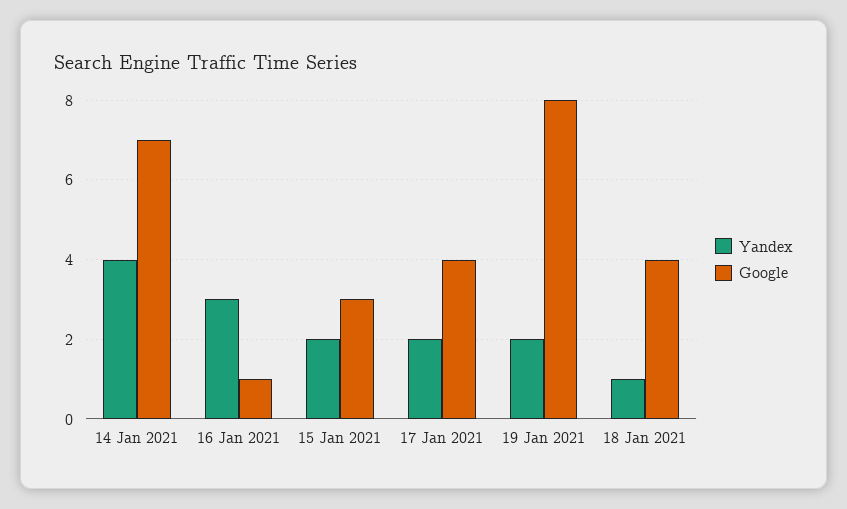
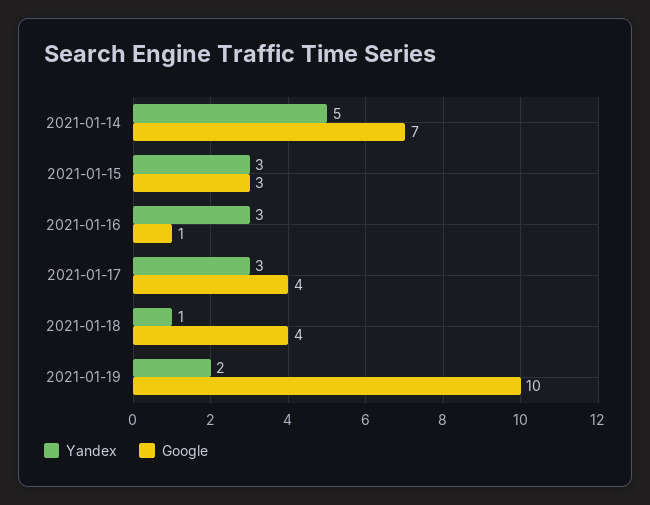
  {
    "Yandex": {
-     "14 Jan 2021": 4,
+     "14 Jan 2021": 5,
      "16 Jan 2021": 3,
-     "15 Jan 2021": 2,
+     "15 Jan 2021": 3,
-     "17 Jan 2021": 2,
+     "17 Jan 2021": 3,
      "19 Jan 2021": 2,
      "18 Jan 2021": 1
    },
    "Google": {
      "14 Jan 2021": 7,
      "16 Jan 2021": 1,
      "15 Jan 2021": 3,
      "17 Jan 2021": 4,
-     "19 Jan 2021": 8,
+     "19 Jan 2021": 10,
      "18 Jan 2021": 4
    }
  }

